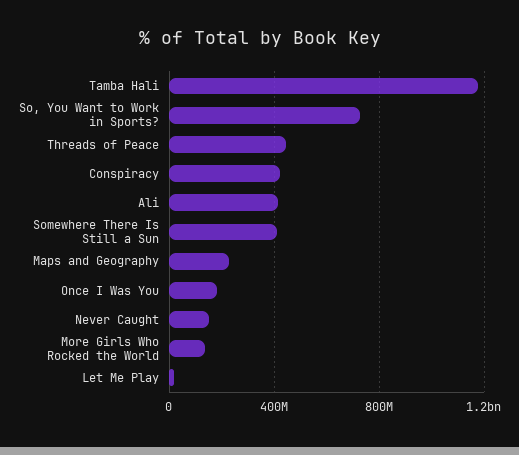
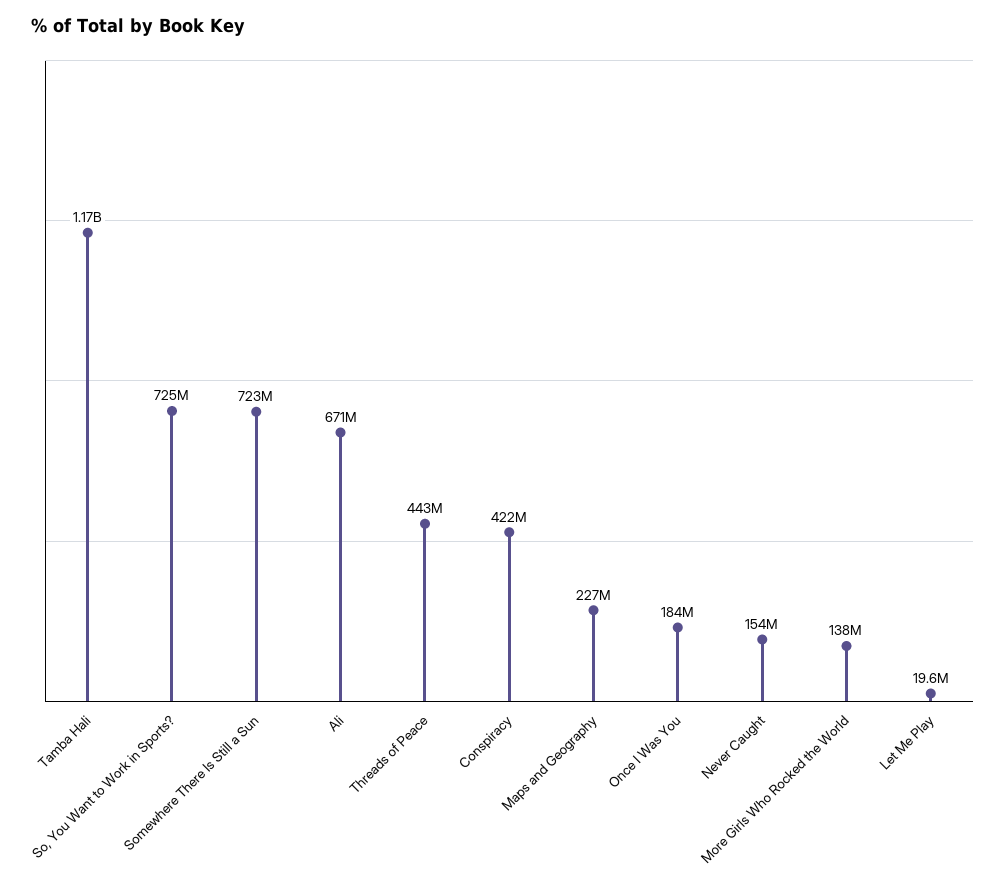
  {
    "Tamba Hali": 1170000000,
    "So, You Want to Work in Sports?": 725000000,
    "Threads of Peace": 443000000,
    "Conspiracy": 422000000,
-   "Ali": 400000000,
+   "Ali": 671000000,
-   "Somewhere There Is Still a Sun": 400000000,
+   "Somewhere There Is Still a Sun": 723000000,
    "Maps and Geography": 227000000,
    "Once I Was You": 184000000,
    "Never Caught": 154000000,
    "More Girls Who Rocked the World": 138000000,
    "Let Me Play": 19600000
  }

